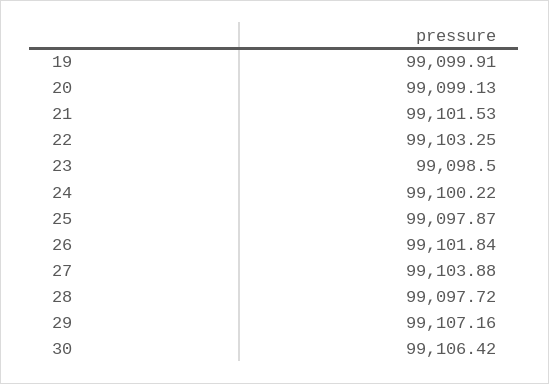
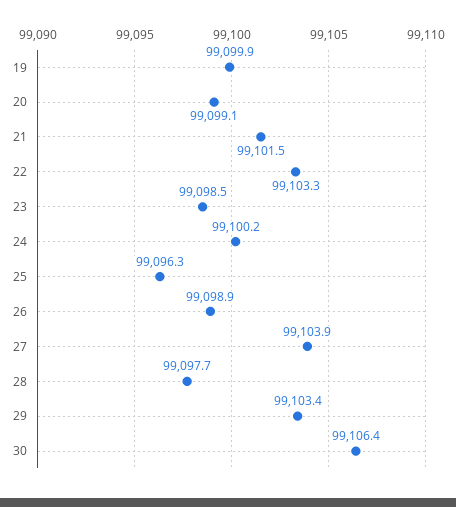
  {
    "19": 99099.91,
    "20": 99099.13,
    "21": 99101.53,
    "22": 99103.25,
    "23": 99098.5,
    "24": 99100.22,
-   "25": 99097.87,
+   "25": 99096.3,
-   "26": 99101.84,
+   "26": 99098.9,
    "27": 99103.88,
    "28": 99097.72,
-   "29": 99107.16,
+   "29": 99103.4,
    "30": 99106.42
  }

